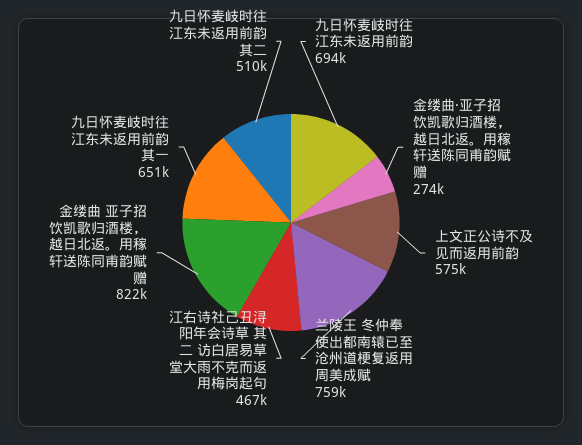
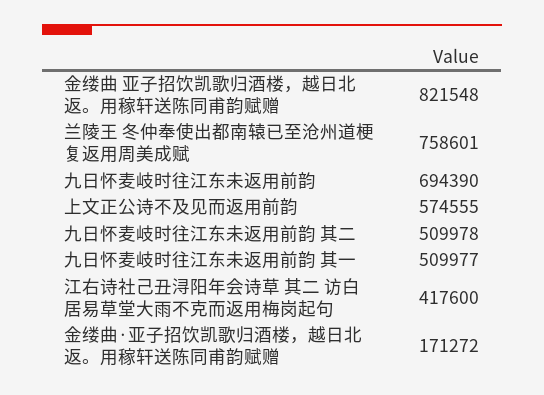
  {
    "九日怀麦岐时往江东未返用前韵": 694390,
-   "金缕曲·亚子招饮凯歌归酒楼，越日北返。用稼轩送陈同甫韵赋赠": 274000,
+   "金缕曲·亚子招饮凯歌归酒楼，越日北返。用稼轩送陈同甫韵赋赠": 171272,
    "上文正公诗不及见而返用前韵": 574555,
    "兰陵王 冬仲奉使出都南辕已至沧州道梗复返用周美成赋": 758601,
-   "江右诗社己丑浔阳年会诗草 其二 访白居易草堂大雨不克而返用梅岗起句": 467000,
+   "江右诗社己丑浔阳年会诗草 其二 访白居易草堂大雨不克而返用梅岗起句": 417600,
    "金缕曲 亚子招饮凯歌归酒楼，越日北返。用稼轩送陈同甫韵赋赠": 821548,
-   "九日怀麦岐时往江东未返用前韵 其一": 651000,
+   "九日怀麦岐时往江东未返用前韵 其一": 509977,
    "九日怀麦岐时往江东未返用前韵 其二": 509978
  }

